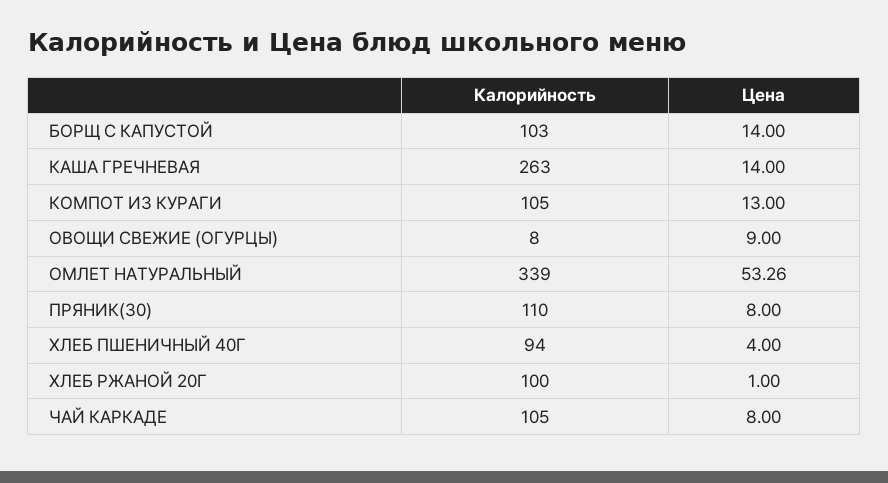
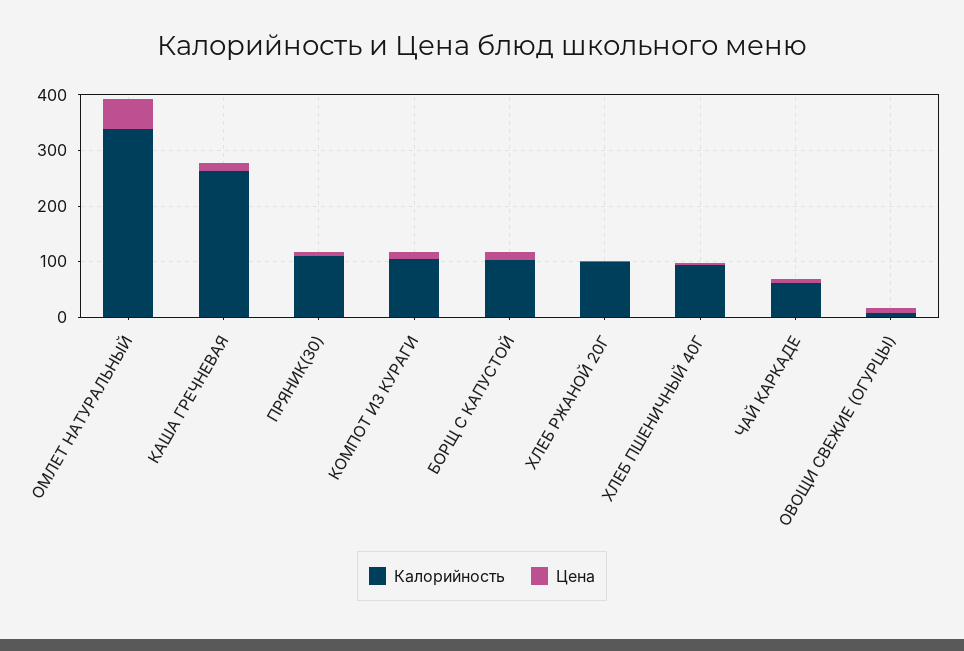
  {
    "Калорийность": {
      "БОРЩ С КАПУСТОЙ": 103,
      "КАША ГРЕЧНЕВАЯ": 263,
      "КОМПОТ ИЗ КУРАГИ": 105,
      "ОВОЩИ СВЕЖИЕ (ОГУРЦЫ)": 8,
      "ОМЛЕТ НАТУРАЛЬНЫЙ": 339,
      "ПРЯНИК(30)": 110,
      "ХЛЕБ ПШЕНИЧНЫЙ 40Г": 94,
      "ХЛЕБ РЖАНОЙ 20Г": 100,
-     "ЧАЙ КАРКАДЕ": 105
+     "ЧАЙ КАРКАДЕ": 60
    },
    "Цена": {
      "БОРЩ С КАПУСТОЙ": 14,
      "КАША ГРЕЧНЕВАЯ": 14,
      "КОМПОТ ИЗ КУРАГИ": 13,
      "ОВОЩИ СВЕЖИЕ (ОГУРЦЫ)": 9,
      "ОМЛЕТ НАТУРАЛЬНЫЙ": 53.26,
      "ПРЯНИК(30)": 8,
      "ХЛЕБ ПШЕНИЧНЫЙ 40Г": 4,
      "ХЛЕБ РЖАНОЙ 20Г": 1,
      "ЧАЙ КАРКАДЕ": 8
    }
  }

